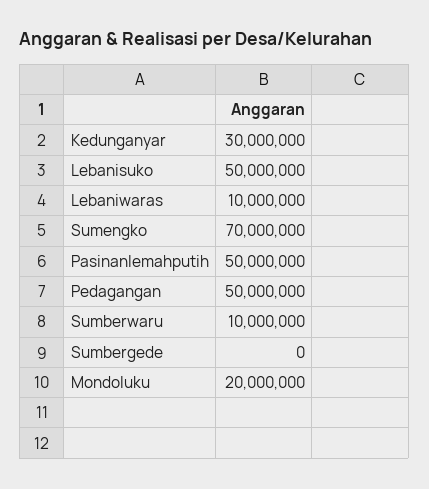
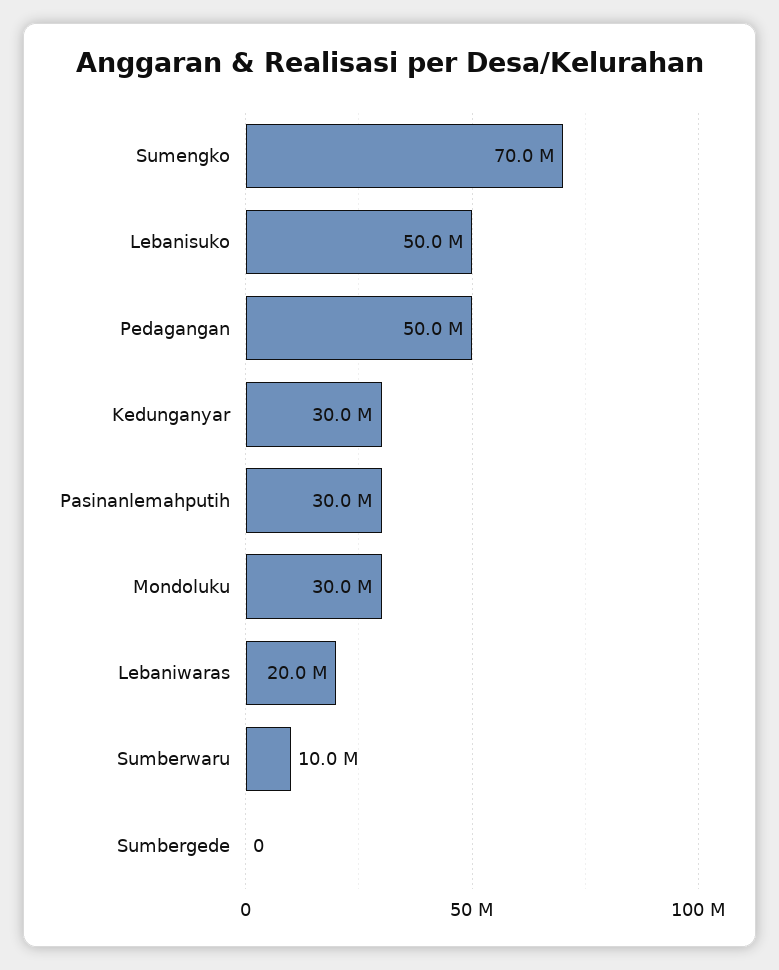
  {
    "Kedunganyar": 30000000,
    "Lebanisuko": 50000000,
-   "Lebaniwaras": 10000000,
+   "Lebaniwaras": 20000000,
    "Sumengko": 70000000,
-   "Pasinanlemahputih": 50000000,
+   "Pasinanlemahputih": 30000000,
    "Pedagangan": 50000000,
    "Sumberwaru": 10000000,
    "Sumbergede": 0,
-   "Mondoluku": 20000000
+   "Mondoluku": 30000000
  }

